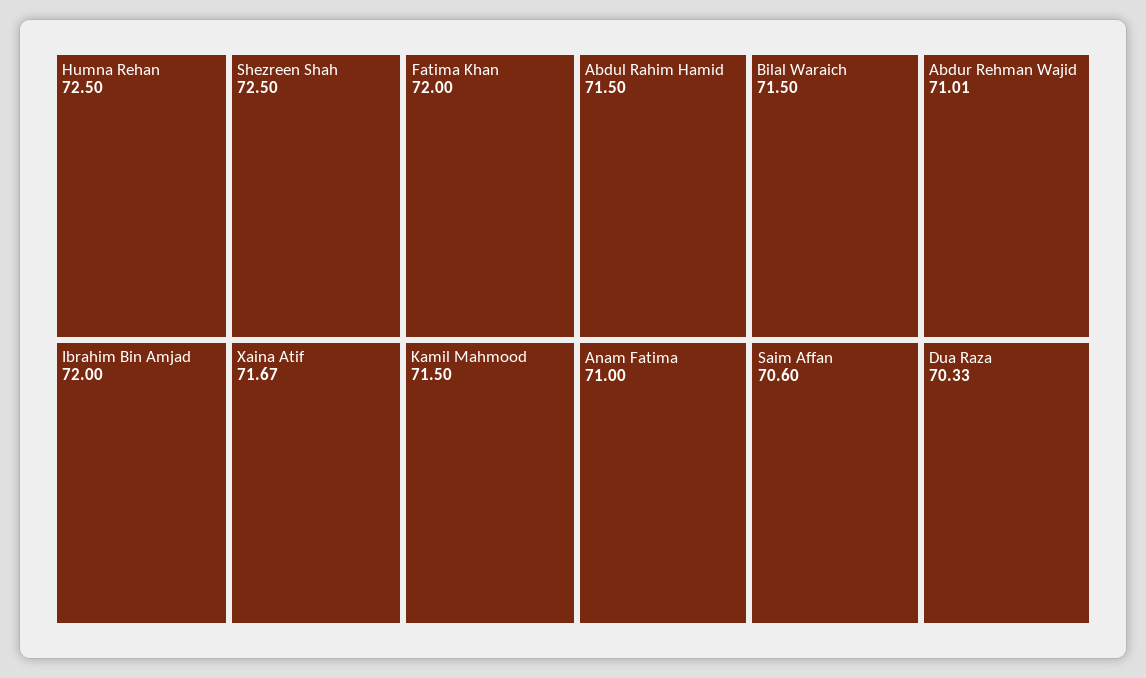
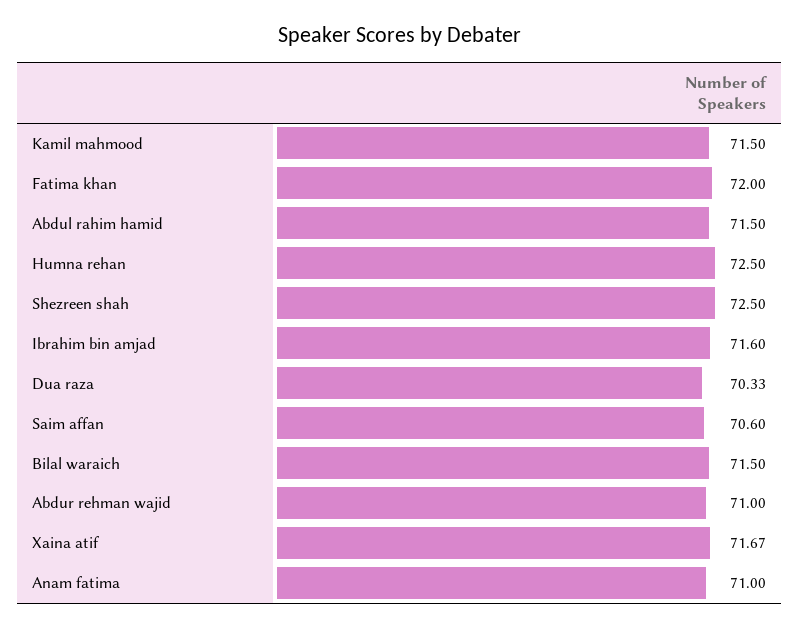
  {
    "Humna Rehan": 72.5,
    "Shezreen Shah": 72.5,
    "Fatima Khan": 72,
-   "Ibrahim Bin Amjad": 72,
+   "Ibrahim Bin Amjad": 71.6,
    "Xaina Atif": 71.67,
    "Kamil Mahmood": 71.5,
    "Abdul Rahim Hamid": 71.5,
    "Bilal Waraich": 71.5,
-   "Abdur Rehman Wajid": 71.01,
+   "Abdur Rehman Wajid": 71,
    "Anam Fatima": 71,
    "Saim Affan": 70.6,
    "Dua Raza": 70.33
  }

